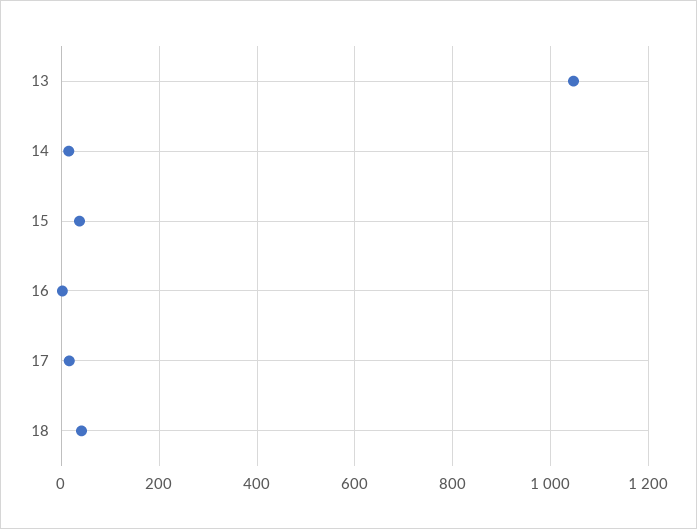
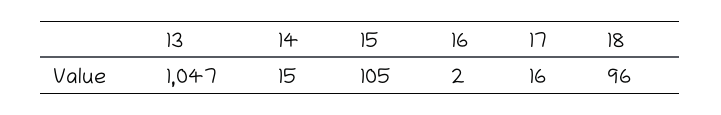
  {
    "13": 1047,
    "14": 15,
-   "15": 40,
+   "15": 105,
    "16": 2,
    "17": 16,
-   "18": 40
+   "18": 96
  }

